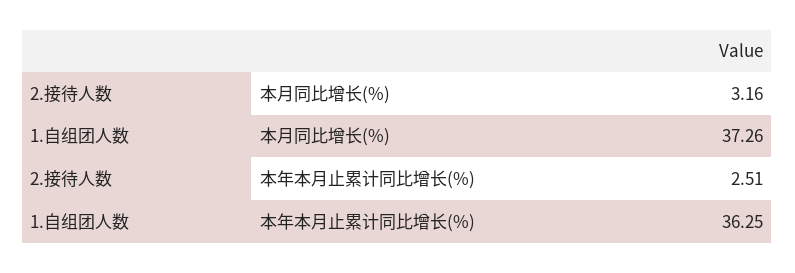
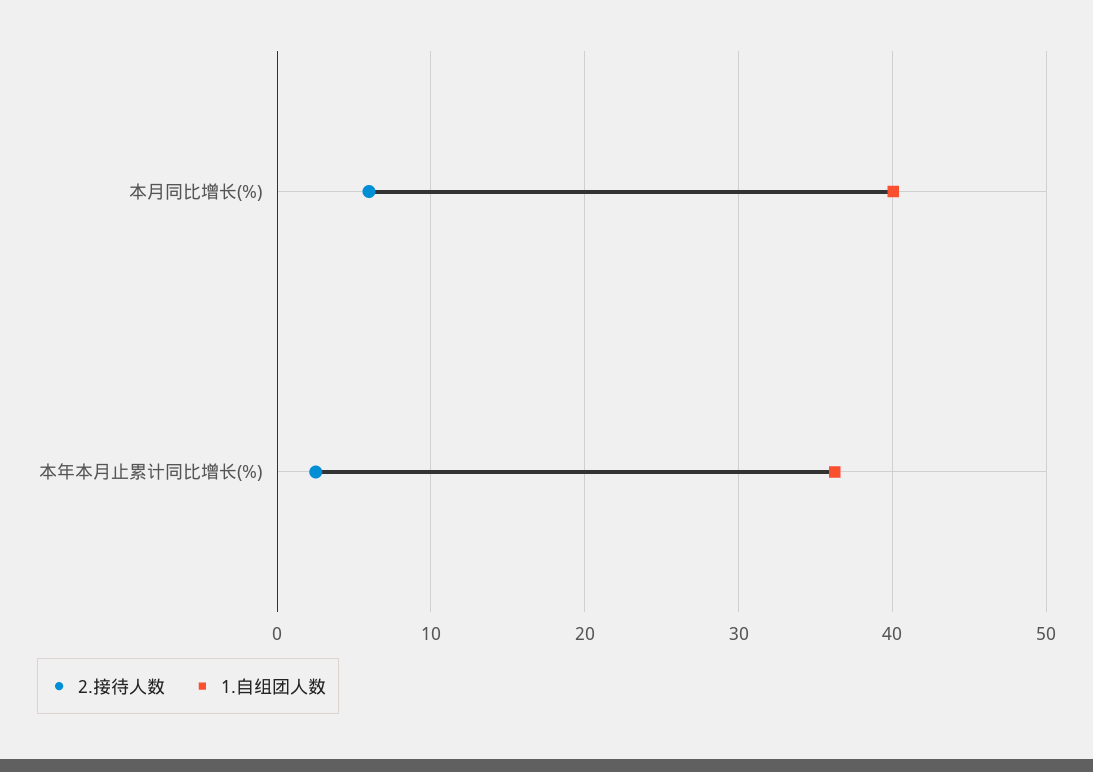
  {
    "2.接待人数": {
-     "本月同比增长(%)": 3.16,
+     "本月同比增长(%)": 6,
      "本年本月止累计同比增长(%)": 2.51
    },
    "1.自组团人数": {
-     "本月同比增长(%)": 37.26,
+     "本月同比增长(%)": 40,
      "本年本月止累计同比增长(%)": 36.25
    }
  }

